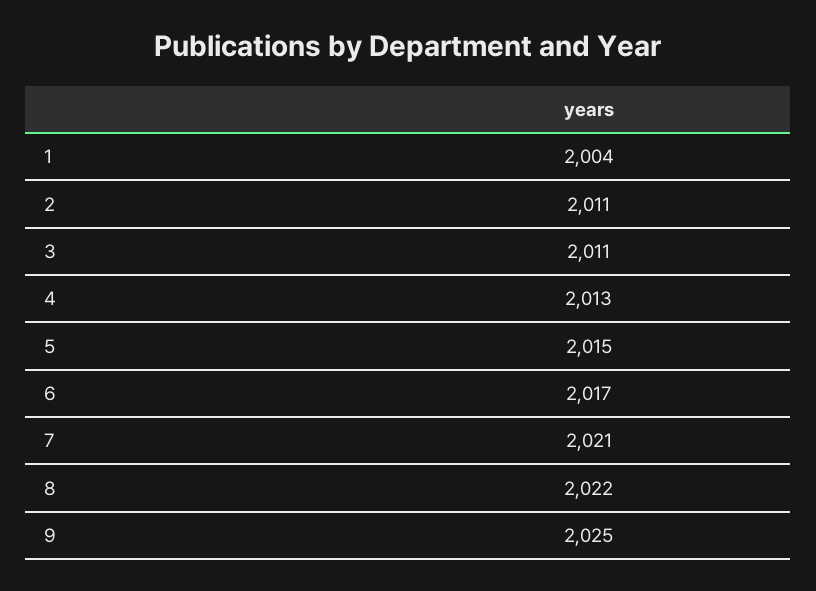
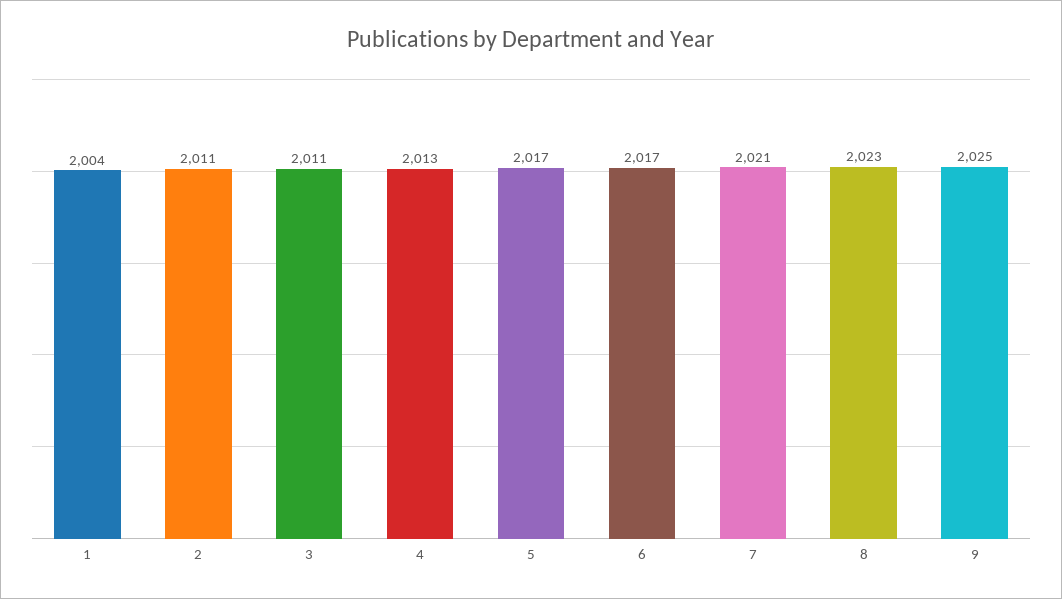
  {
    "1": 2004,
    "2": 2011,
    "3": 2011,
    "4": 2013,
-   "5": 2015,
+   "5": 2017,
    "6": 2017,
    "7": 2021,
-   "8": 2022,
+   "8": 2023,
    "9": 2025
  }

